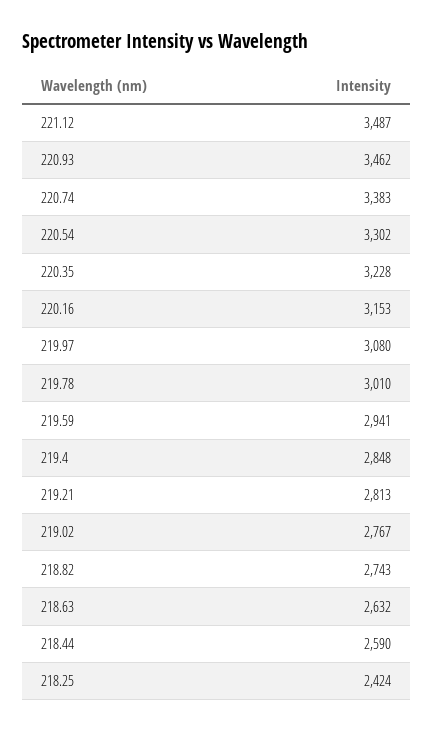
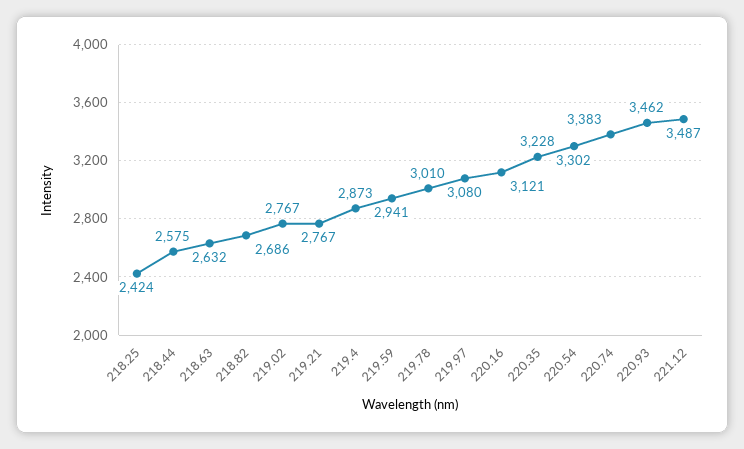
  {
    "221.12": 3487,
    "220.93": 3462,
    "220.74": 3383,
    "220.54": 3302,
    "220.35": 3228,
-   "220.16": 3153,
+   "220.16": 3121,
    "219.97": 3080,
    "219.78": 3010,
    "219.59": 2941,
-   "219.4": 2848,
+   "219.4": 2873,
-   "219.21": 2813,
+   "219.21": 2767,
    "219.02": 2767,
-   "218.82": 2743,
+   "218.82": 2686,
    "218.63": 2632,
-   "218.44": 2590,
+   "218.44": 2575,
    "218.25": 2424
  }

